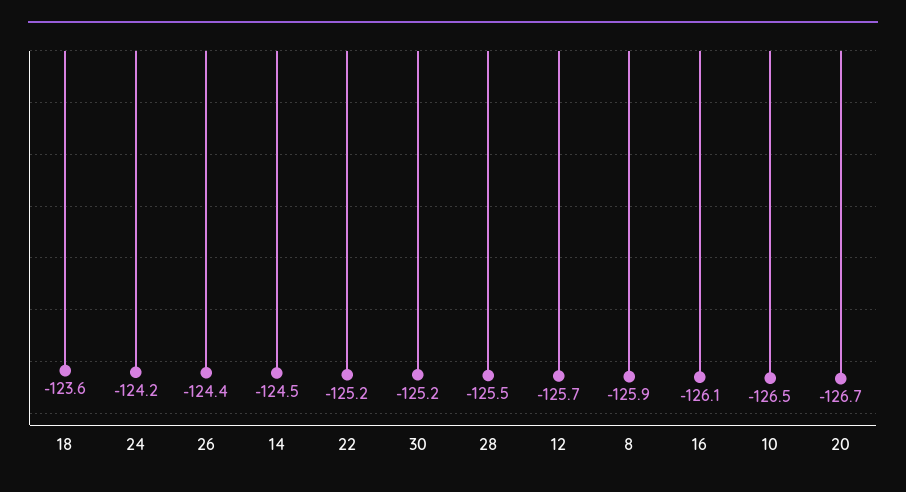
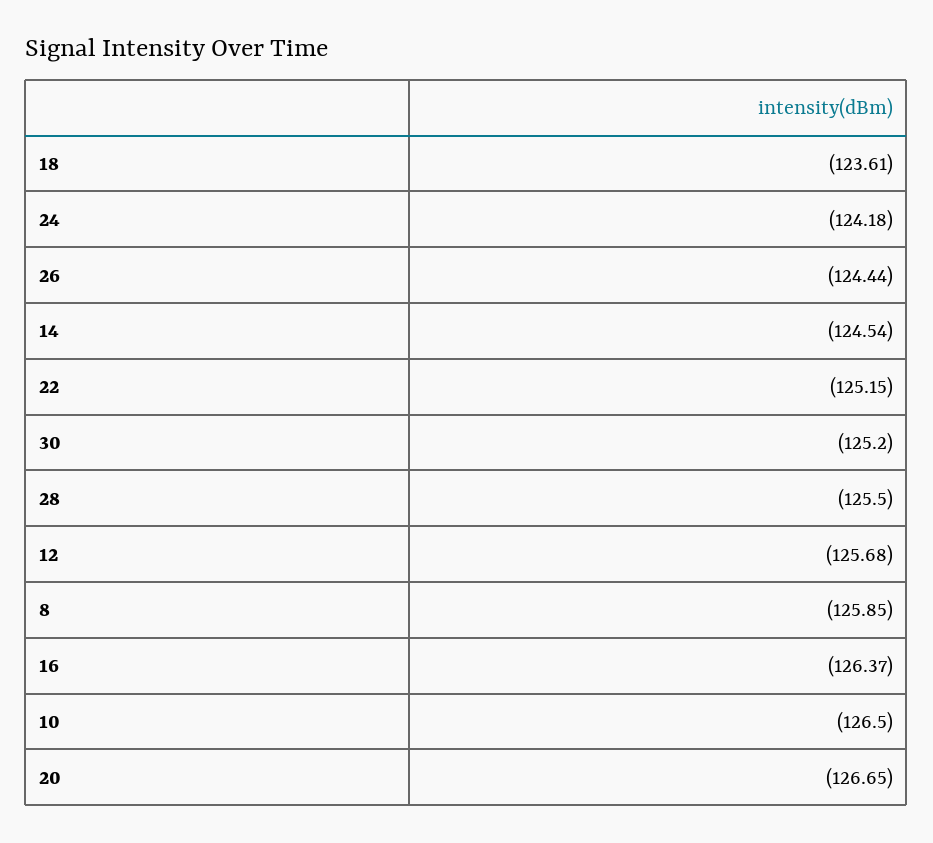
  {
    "18": -123.61,
    "24": -124.18,
    "26": -124.44,
    "14": -124.54,
    "22": -125.15,
    "30": -125.2,
    "28": -125.5,
    "12": -125.68,
    "8": -125.85,
-   "16": -126.1,
+   "16": -126.37,
    "10": -126.5,
    "20": -126.65
  }

